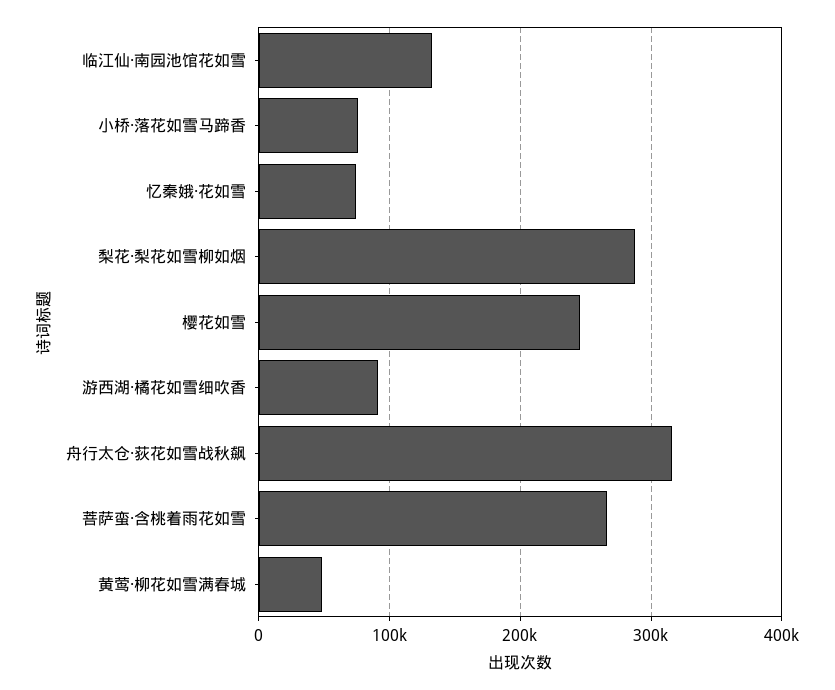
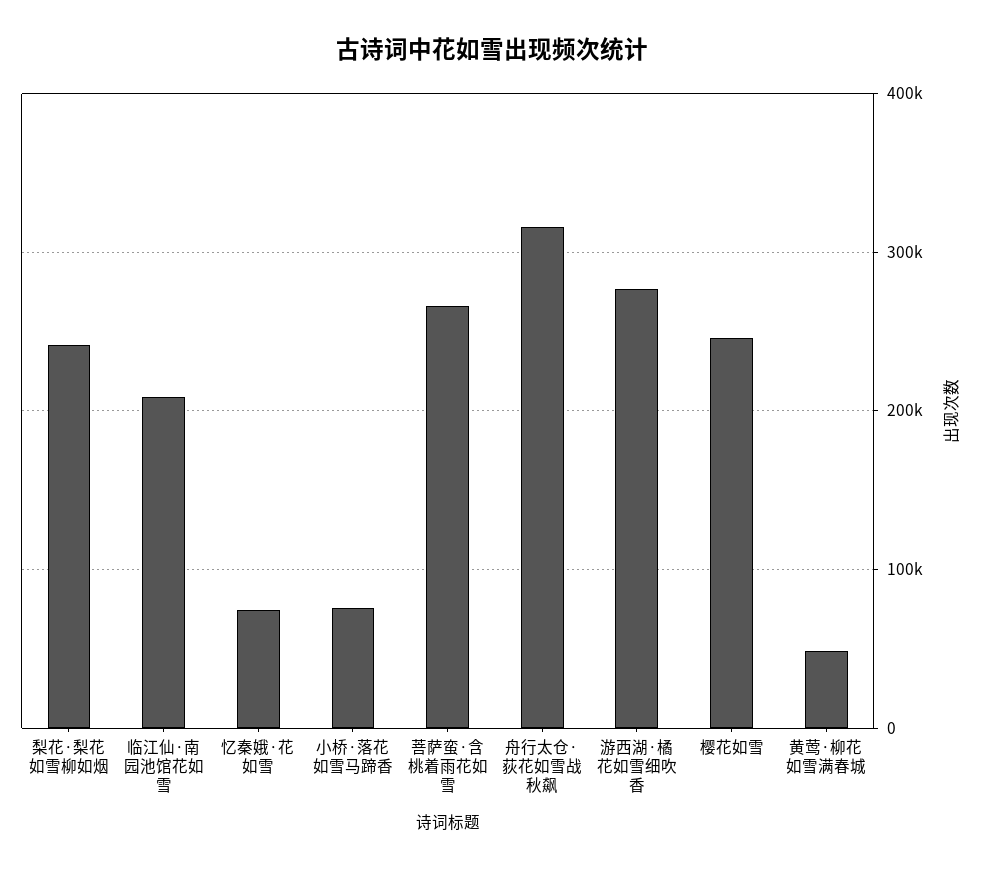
  {
-   "临江仙·南园池馆花如雪": 130000,
+   "临江仙·南园池馆花如雪": 210000,
    "小桥·落花如雪马蹄香": 80000,
    "忆秦娥·花如雪": 70000,
-   "梨花·梨花如雪柳如烟": 290000,
+   "梨花·梨花如雪柳如烟": 240000,
    "樱花如雪": 250000,
-   "游西湖·橘花如雪细吹香": 90000,
+   "游西湖·橘花如雪细吹香": 280000,
    "舟行太仓·荻花如雪战秋飙": 320000,
    "菩萨蛮·含桃着雨花如雪": 270000,
    "黄莺·柳花如雪满春城": 50000
  }

